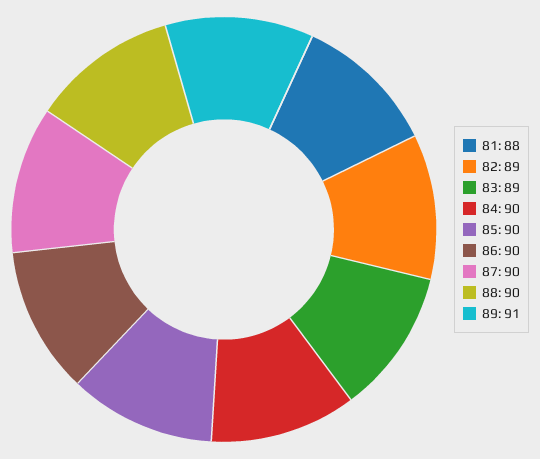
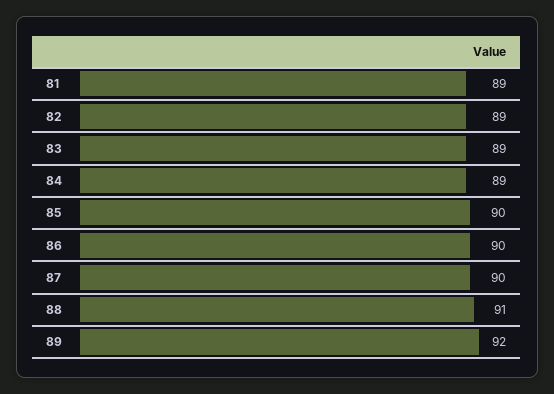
  {
-   "81": 88,
+   "81": 89,
    "82": 89,
    "83": 89,
-   "84": 90,
+   "84": 89,
    "85": 90,
    "86": 90,
    "87": 90,
-   "88": 90,
+   "88": 91,
-   "89": 91
+   "89": 92
  }

